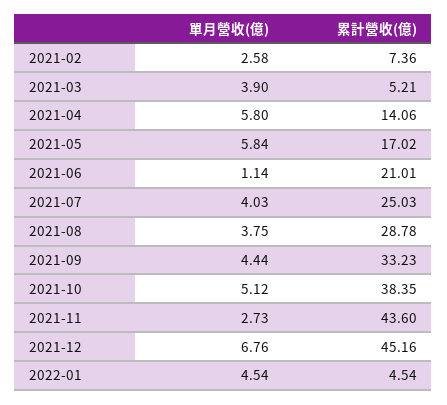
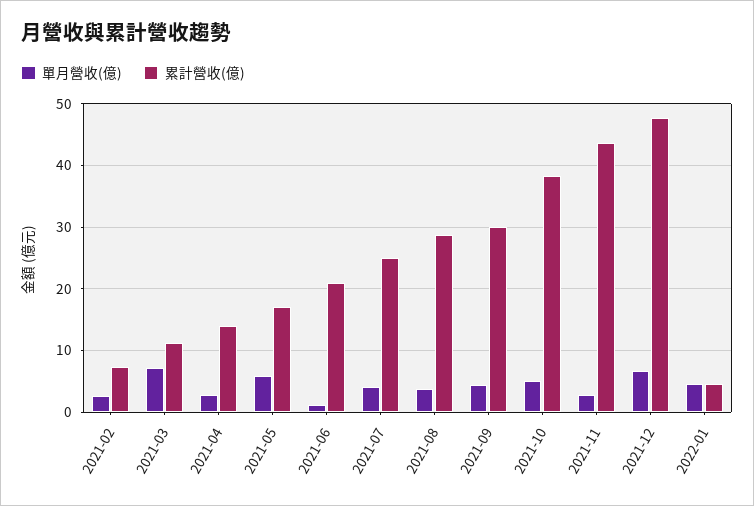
  {
    "單月營收(億)": {
      "2021-02": 2.58,
-     "2021-03": 3.9,
+     "2021-03": 7,
-     "2021-04": 5.8,
+     "2021-04": 3,
      "2021-05": 5.84,
      "2021-06": 1.14,
      "2021-07": 4.03,
      "2021-08": 3.75,
      "2021-09": 4.44,
      "2021-10": 5.12,
      "2021-11": 2.73,
      "2021-12": 6.76,
      "2022-01": 4.54
    },
    "累計營收(億)": {
      "2021-02": 7.36,
-     "2021-03": 5.21,
+     "2021-03": 11,
      "2021-04": 14.06,
      "2021-05": 17.02,
      "2021-06": 21.01,
      "2021-07": 25.03,
      "2021-08": 28.78,
-     "2021-09": 33.23,
+     "2021-09": 30,
      "2021-10": 38.35,
      "2021-11": 43.6,
-     "2021-12": 45.16,
+     "2021-12": 48,
      "2022-01": 4.54
    }
  }

